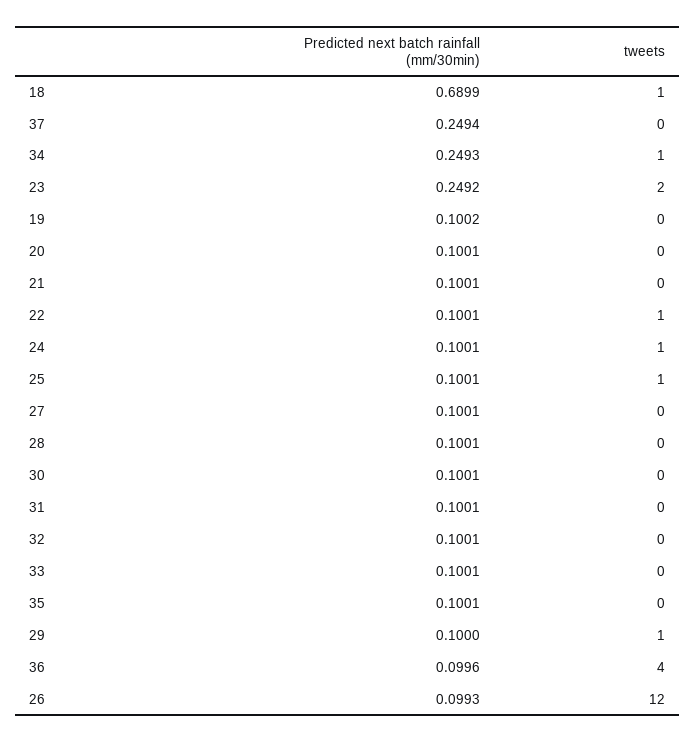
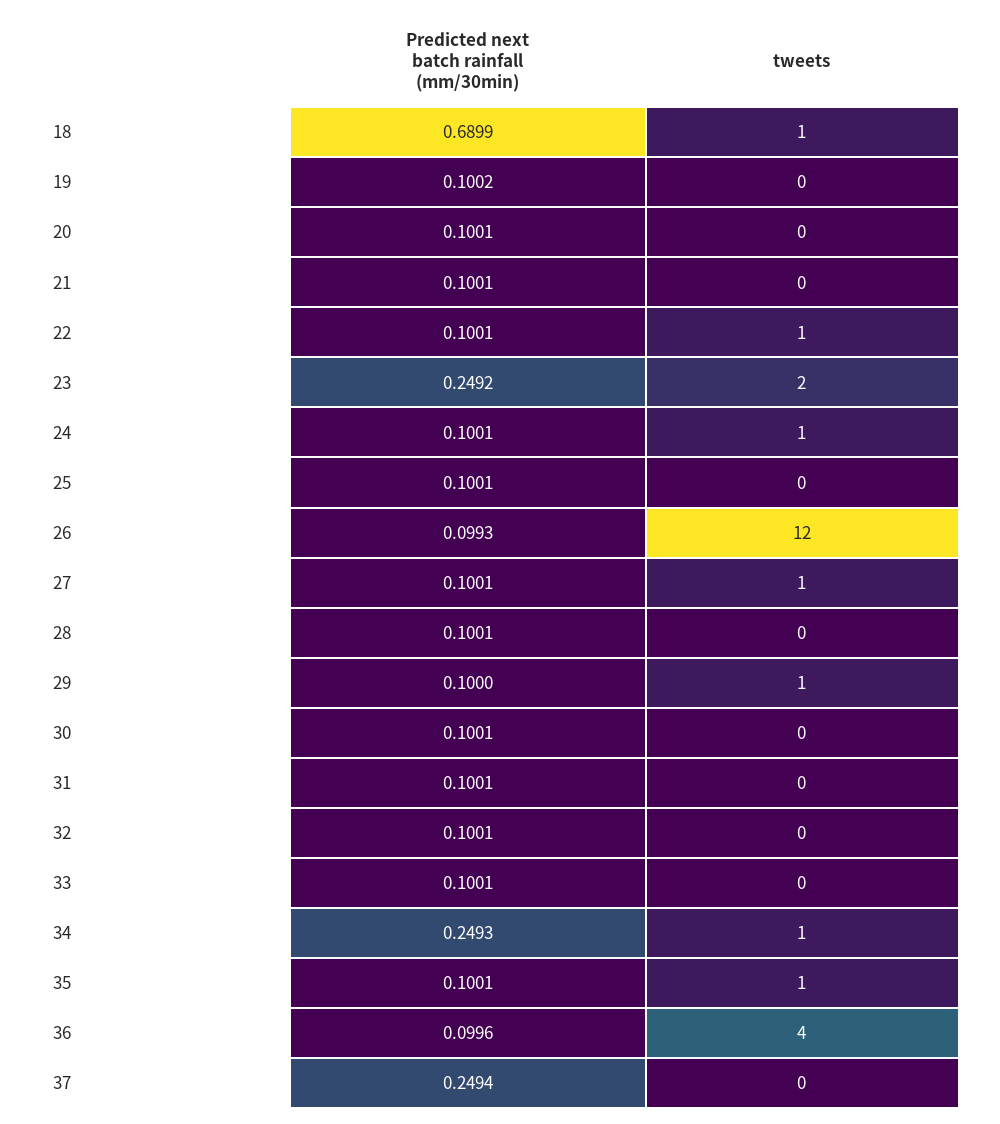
  {
    "Predicted next batch rainfall (mm/30min)": {
      "18": 0.6899,
      "37": 0.2494,
      "34": 0.2493,
      "23": 0.2492,
      "19": 0.1002,
      "20": 0.1001,
      "21": 0.1001,
      "22": 0.1001,
      "24": 0.1001,
      "25": 0.1001,
      "27": 0.1001,
      "28": 0.1001,
      "30": 0.1001,
      "31": 0.1001,
      "32": 0.1001,
      "33": 0.1001,
      "35": 0.1001,
      "29": 0.1,
      "36": 0.0996,
      "26": 0.0993
    },
    "tweets": {
      "18": 1,
      "37": 0,
      "34": 1,
      "23": 2,
      "19": 0,
      "20": 0,
      "21": 0,
      "22": 1,
      "24": 1,
-     "25": 1,
+     "25": 0,
-     "27": 0,
+     "27": 1,
      "28": 0,
      "30": 0,
      "31": 0,
      "32": 0,
      "33": 0,
-     "35": 0,
+     "35": 1,
      "29": 1,
      "36": 4,
      "26": 12
    }
  }

